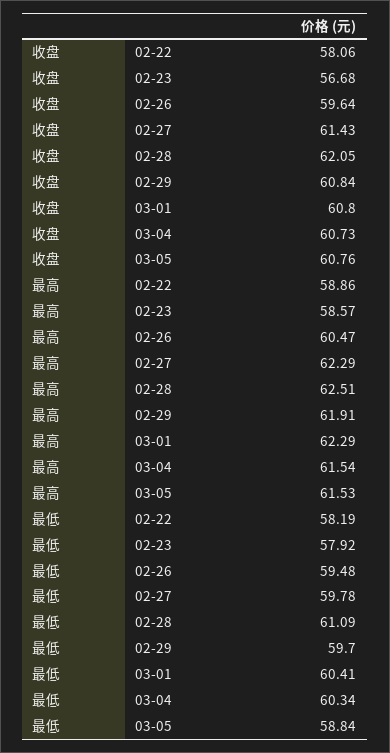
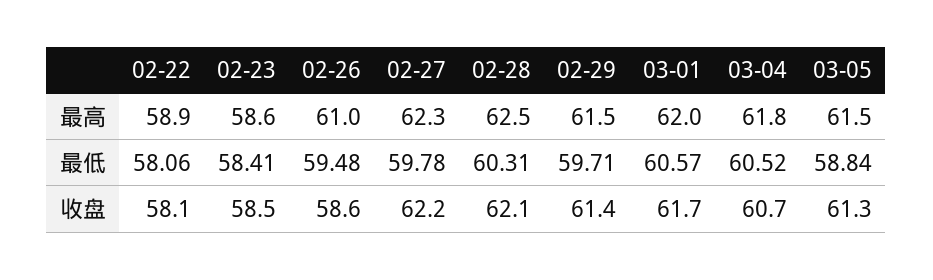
  {
    "收盘": {
      "02-22": 58.06,
-     "02-23": 56.68,
+     "02-23": 58.5,
-     "02-26": 59.64,
+     "02-26": 58.6,
-     "02-27": 61.43,
+     "02-27": 62.2,
      "02-28": 62.05,
-     "02-29": 60.84,
+     "02-29": 61.4,
-     "03-01": 60.8,
+     "03-01": 61.7,
      "03-04": 60.73,
-     "03-05": 60.76
+     "03-05": 61.3
    },
    "最高": {
      "02-22": 58.86,
      "02-23": 58.57,
-     "02-26": 60.47,
+     "02-26": 61,
      "02-27": 62.29,
      "02-28": 62.51,
-     "02-29": 61.91,
+     "02-29": 61.5,
-     "03-01": 62.29,
+     "03-01": 62,
-     "03-04": 61.54,
+     "03-04": 61.8,
      "03-05": 61.53
    },
    "最低": {
-     "02-22": 58.19,
+     "02-22": 58.06,
-     "02-23": 57.92,
+     "02-23": 58.41,
      "02-26": 59.48,
      "02-27": 59.78,
-     "02-28": 61.09,
+     "02-28": 60.31,
-     "02-29": 59.7,
+     "02-29": 59.71,
-     "03-01": 60.41,
+     "03-01": 60.57,
-     "03-04": 60.34,
+     "03-04": 60.52,
      "03-05": 58.84
    }
  }

